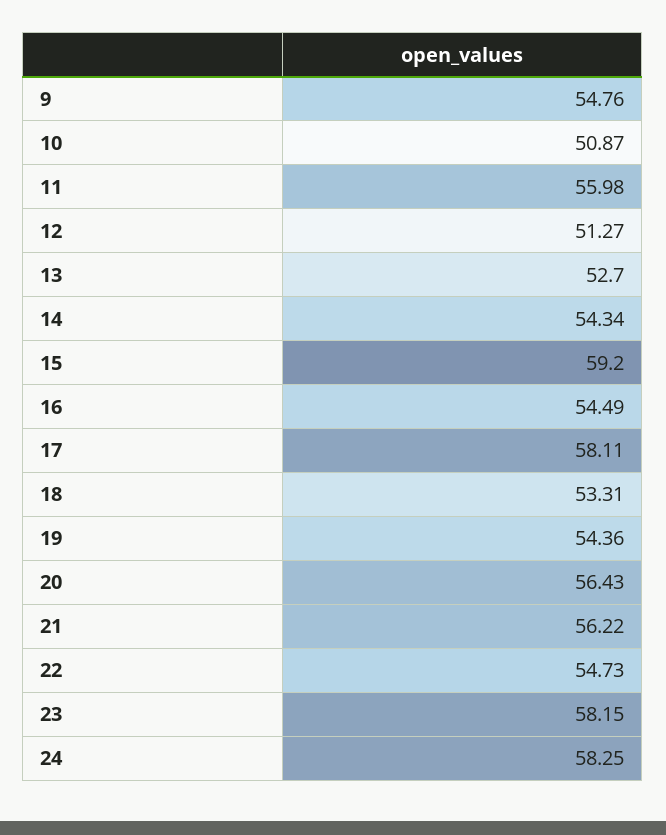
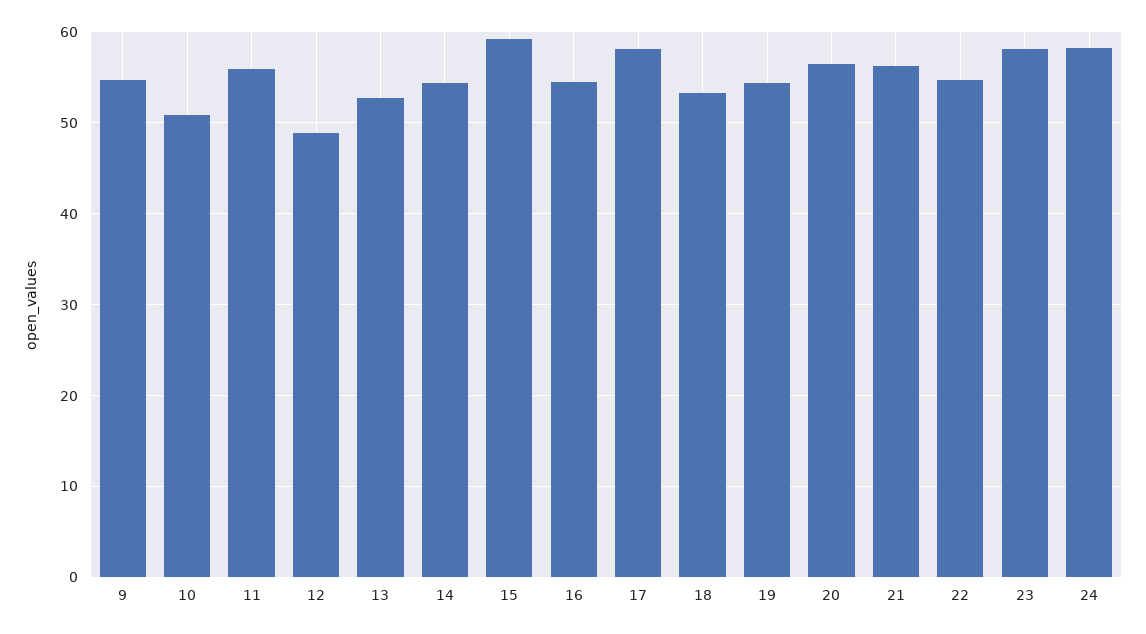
  {
    "9": 54.76,
    "10": 50.87,
    "11": 55.98,
-   "12": 51.27,
+   "12": 49,
    "13": 52.7,
    "14": 54.34,
    "15": 59.2,
    "16": 54.49,
    "17": 58.11,
    "18": 53.31,
    "19": 54.36,
    "20": 56.43,
    "21": 56.22,
    "22": 54.73,
    "23": 58.15,
    "24": 58.25
  }

